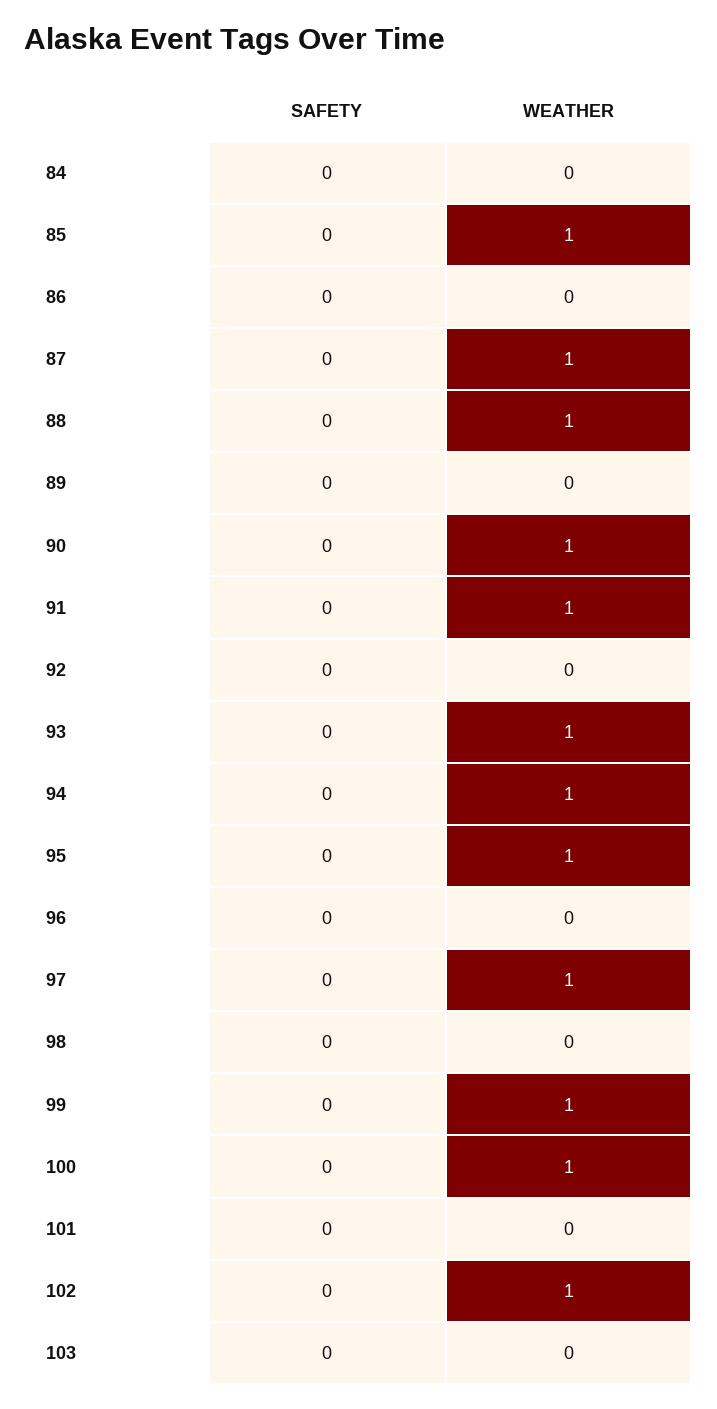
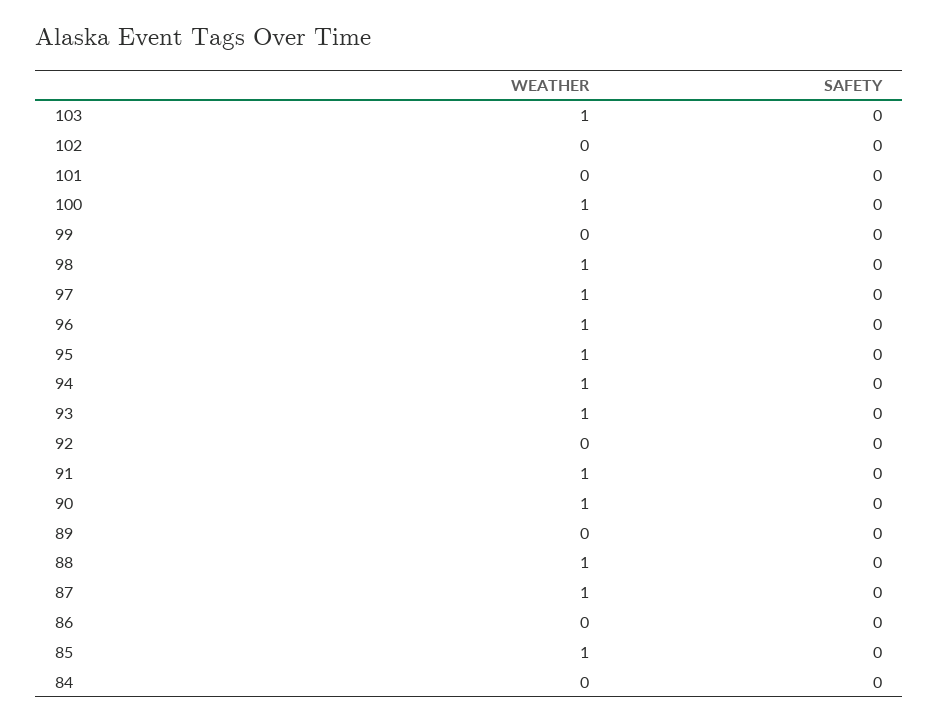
  {
    "SAFETY": {
      "84": 0,
      "85": 0,
      "86": 0,
      "87": 0,
      "88": 0,
      "89": 0,
      "90": 0,
      "91": 0,
      "92": 0,
      "93": 0,
      "94": 0,
      "95": 0,
      "96": 0,
      "97": 0,
      "98": 0,
      "99": 0,
      "100": 0,
      "101": 0,
      "102": 0,
      "103": 0
    },
    "WEATHER": {
      "84": 0,
      "85": 1,
      "86": 0,
      "87": 1,
      "88": 1,
      "89": 0,
      "90": 1,
      "91": 1,
      "92": 0,
      "93": 1,
      "94": 1,
      "95": 1,
-     "96": 0,
+     "96": 1,
      "97": 1,
-     "98": 0,
+     "98": 1,
-     "99": 1,
+     "99": 0,
      "100": 1,
      "101": 0,
-     "102": 1,
+     "102": 0,
-     "103": 0
+     "103": 1
    }
  }

